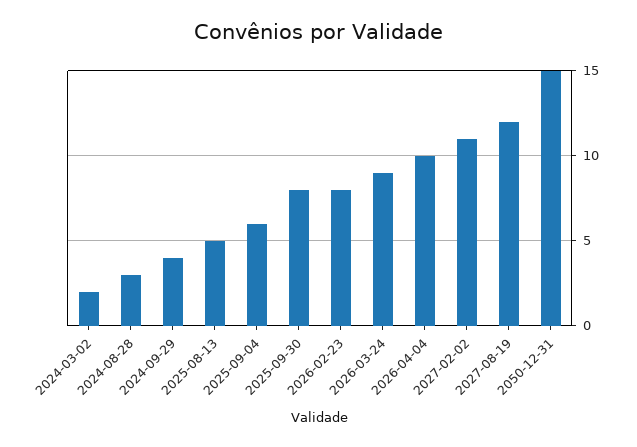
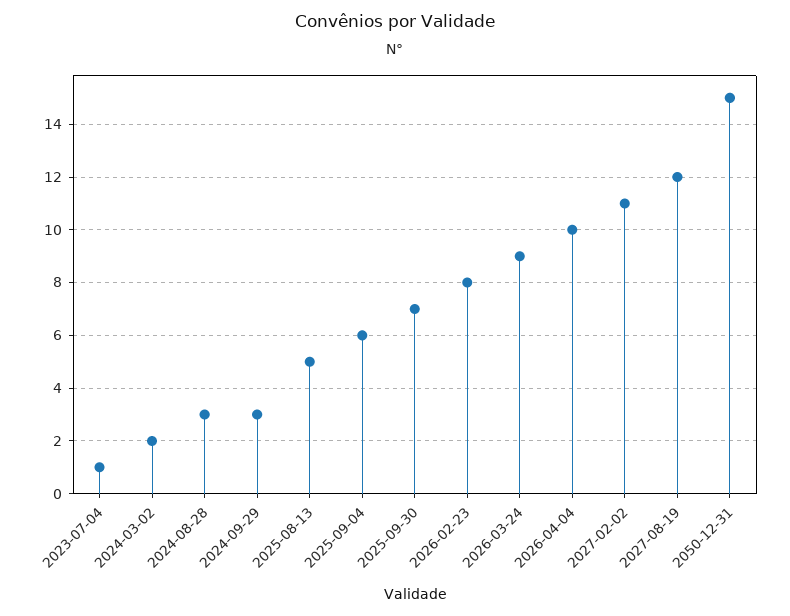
  {
    "2024-03-02": 2,
    "2024-08-28": 3,
-   "2024-09-29": 4,
+   "2024-09-29": 3,
    "2025-08-13": 5,
    "2025-09-04": 6,
-   "2025-09-30": 8,
+   "2025-09-30": 7,
    "2026-02-23": 8,
    "2026-03-24": 9,
    "2026-04-04": 10,
    "2027-02-02": 11,
    "2027-08-19": 12,
-   "2050-12-31": 15
+   "2050-12-31": 15,
+   "2023-07-04": 1
  }

